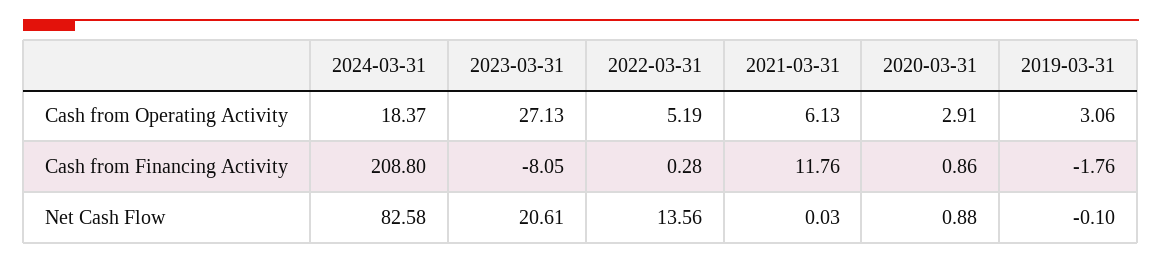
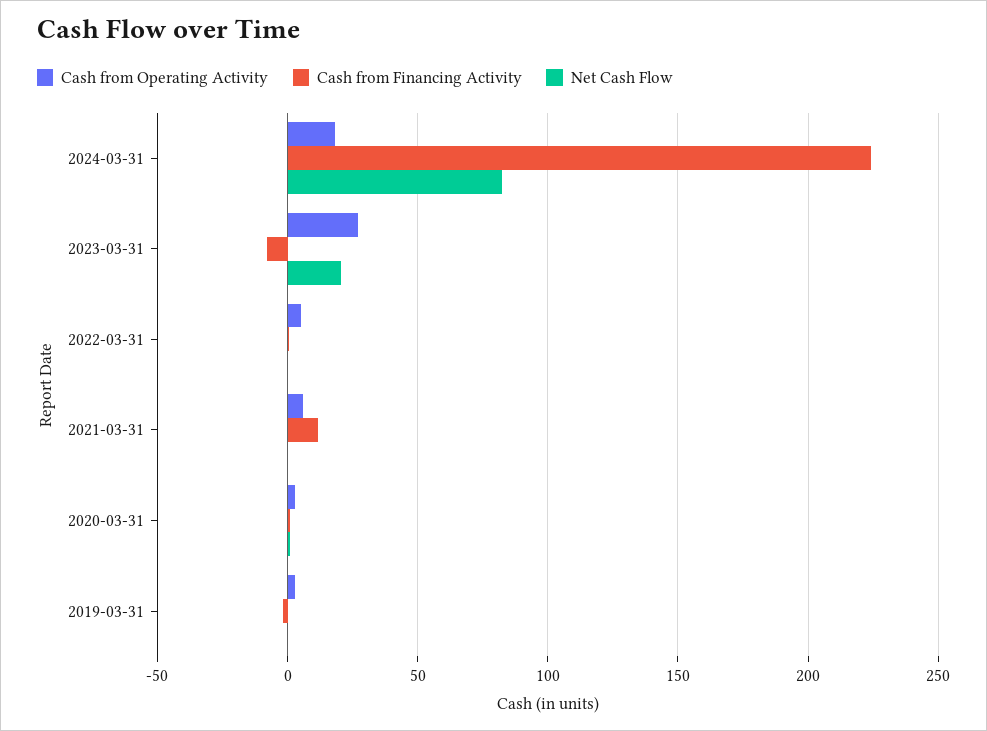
  {
    "Cash from Operating Activity": {
      "2024-03-31": 18.37,
      "2023-03-31": 27.13,
      "2022-03-31": 5.19,
      "2021-03-31": 6.13,
      "2020-03-31": 2.91,
      "2019-03-31": 3.06
    },
    "Cash from Financing Activity": {
-     "2024-03-31": 208.8,
+     "2024-03-31": 225,
      "2023-03-31": -8.05,
      "2022-03-31": 0.28,
      "2021-03-31": 11.76,
      "2020-03-31": 0.86,
      "2019-03-31": -1.76
    },
    "Net Cash Flow": {
      "2024-03-31": 82.58,
      "2023-03-31": 20.61,
-     "2022-03-31": 13.56,
+     "2022-03-31": 0,
      "2021-03-31": 0.03,
      "2020-03-31": 0.88,
      "2019-03-31": -0.1
    }
  }

